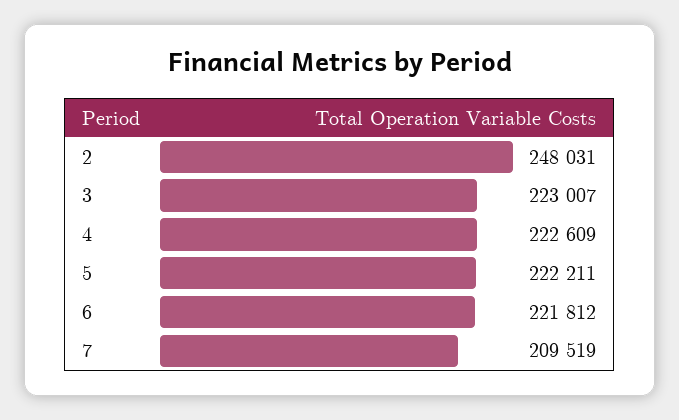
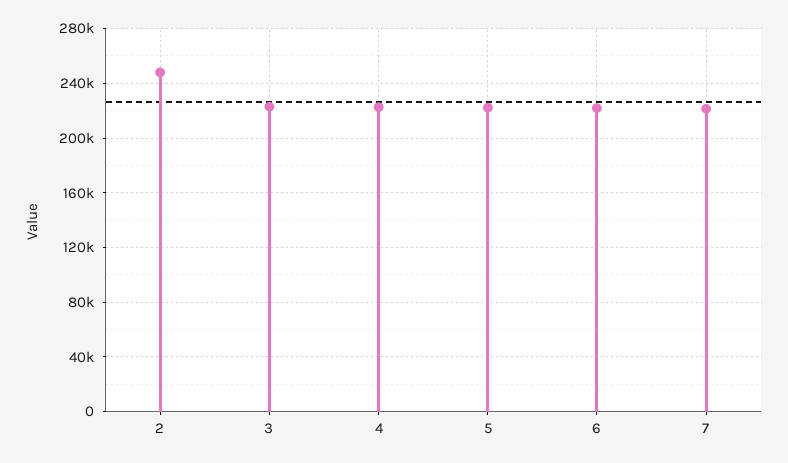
  {
    "2": 248031,
    "3": 223007,
    "4": 222609,
    "5": 222211,
    "6": 221812,
-   "7": 209519
+   "7": 220000
  }

